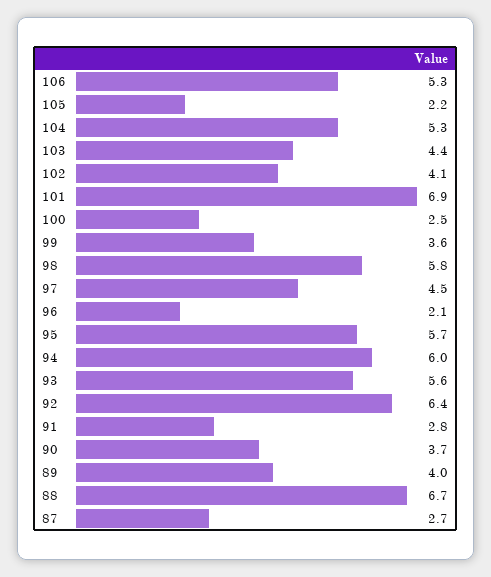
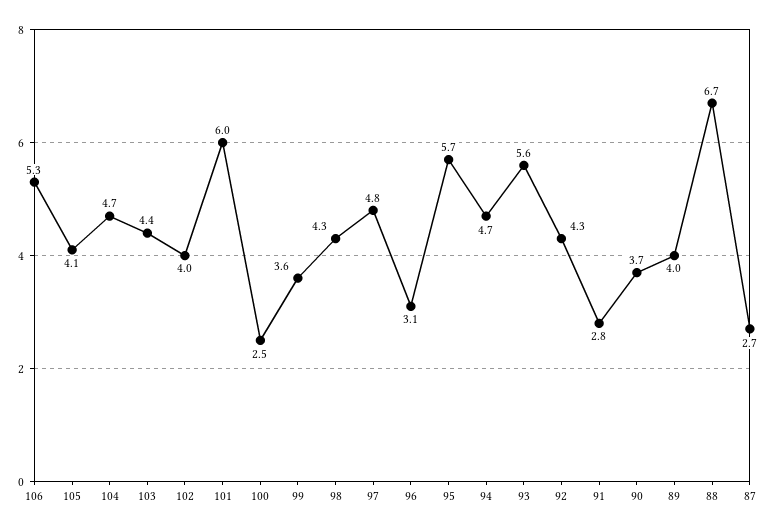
  {
    "106": 5.3,
-   "105": 2.2,
+   "105": 4.1,
-   "104": 5.3,
+   "104": 4.7,
    "103": 4.4,
-   "102": 4.1,
+   "102": 4,
-   "101": 6.9,
+   "101": 6,
    "100": 2.5,
    "99": 3.6,
-   "98": 5.8,
+   "98": 4.3,
-   "97": 4.5,
+   "97": 4.8,
-   "96": 2.1,
+   "96": 3.1,
    "95": 5.7,
-   "94": 6,
+   "94": 4.7,
    "93": 5.6,
-   "92": 6.4,
+   "92": 4.3,
    "91": 2.8,
    "90": 3.7,
    "89": 4,
    "88": 6.7,
    "87": 2.7
  }

